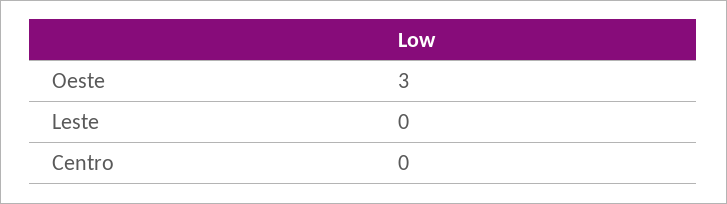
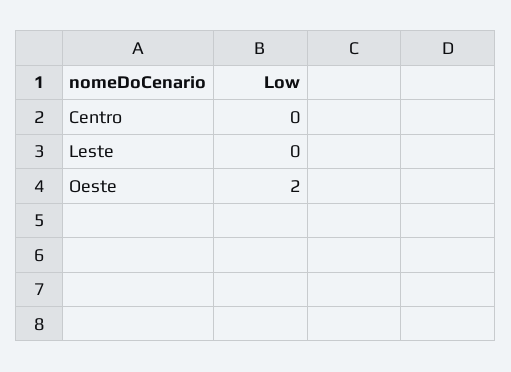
  {
-   "Oeste": 3,
+   "Oeste": 2,
    "Leste": 0,
    "Centro": 0
  }

